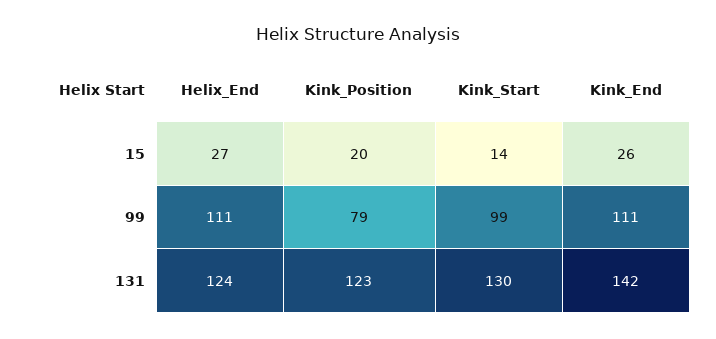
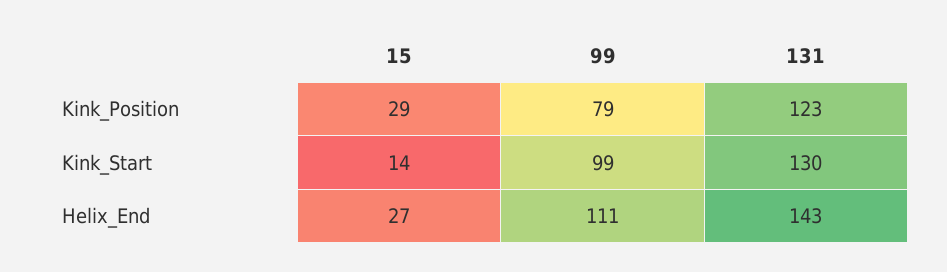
  {
    "Helix_End": {
      "15": 27,
      "99": 111,
-     "131": 124
+     "131": 143
    },
    "Kink_Position": {
-     "15": 20,
+     "15": 29,
      "99": 79,
      "131": 123
    },
    "Kink_Start": {
      "15": 14,
      "99": 99,
      "131": 130
-   },
+   }
-   "Kink_End": {
-     "15": 26,
-     "99": 111,
-     "131": 142
-   }
  }

